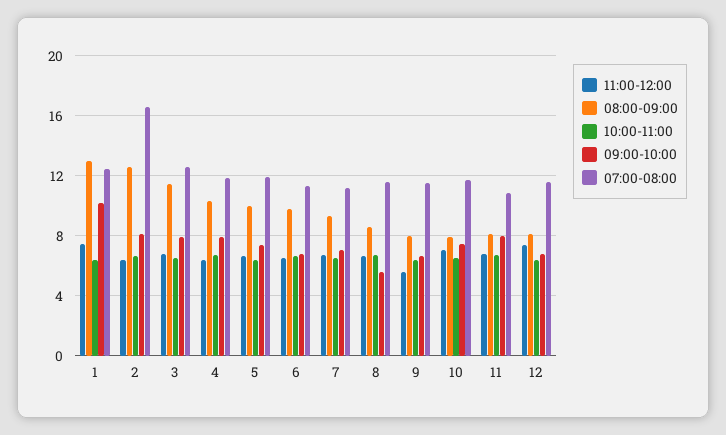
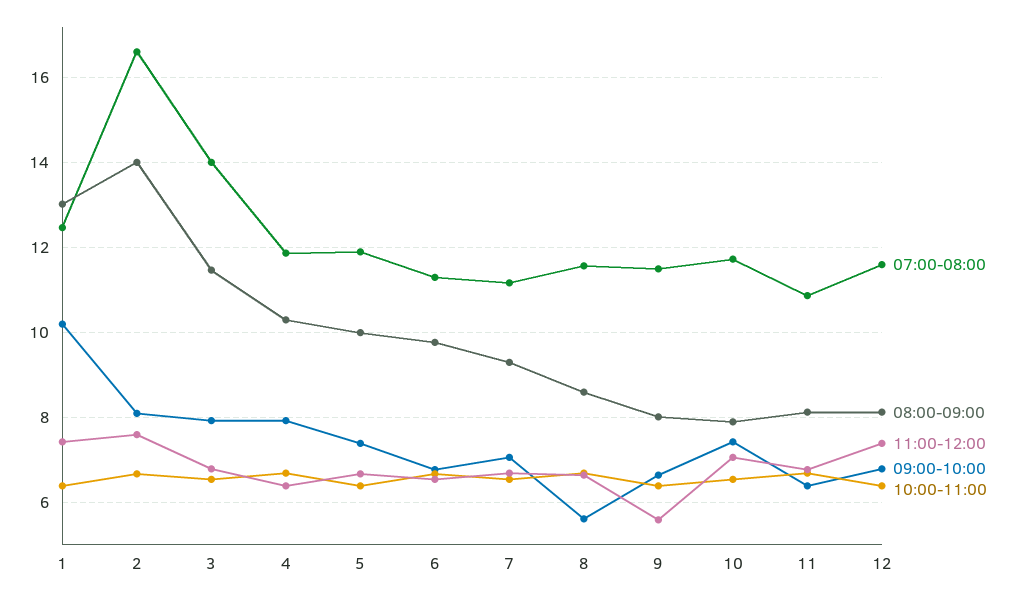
  {
    "11:00-12:00": {
      "1": 7.4,
-     "2": 6.5,
+     "2": 7.6,
      "3": 6.8,
      "4": 6.4,
      "5": 6.6,
      "6": 6.6,
      "7": 6.8,
      "8": 6.6,
      "9": 5.6,
      "10": 7,
      "11": 6.8,
      "12": 7.4
    },
    "08:00-09:00": {
      "1": 13,
-     "2": 12.5,
+     "2": 14,
      "3": 11.4,
      "4": 10.4,
      "5": 10,
      "6": 9.8,
      "7": 9.4,
      "8": 8.6,
      "9": 8,
      "10": 8,
      "11": 8.2,
      "12": 8.2
    },
    "10:00-11:00": {
      "1": 6.4,
      "2": 6.6,
      "3": 6.6,
      "4": 6.8,
      "5": 6.4,
      "6": 6.6,
      "7": 6.6,
      "8": 6.8,
      "9": 6.4,
      "10": 6.6,
      "11": 6.8,
      "12": 6.4
    },
    "09:00-10:00": {
      "1": 10.2,
      "2": 8.2,
      "3": 8,
      "4": 8,
      "5": 7.4,
      "6": 6.8,
      "7": 7,
      "8": 5.6,
      "9": 6.6,
      "10": 7.4,
-     "11": 8,
+     "11": 6.4,
      "12": 6.8
    },
    "07:00-08:00": {
      "1": 12.4,
      "2": 16.6,
-     "3": 12.5,
+     "3": 14,
      "4": 11.8,
      "5": 12,
      "6": 11.4,
      "7": 11.2,
      "8": 11.6,
      "9": 11.6,
      "10": 11.8,
      "11": 10.8,
      "12": 11.6
    }
  }

